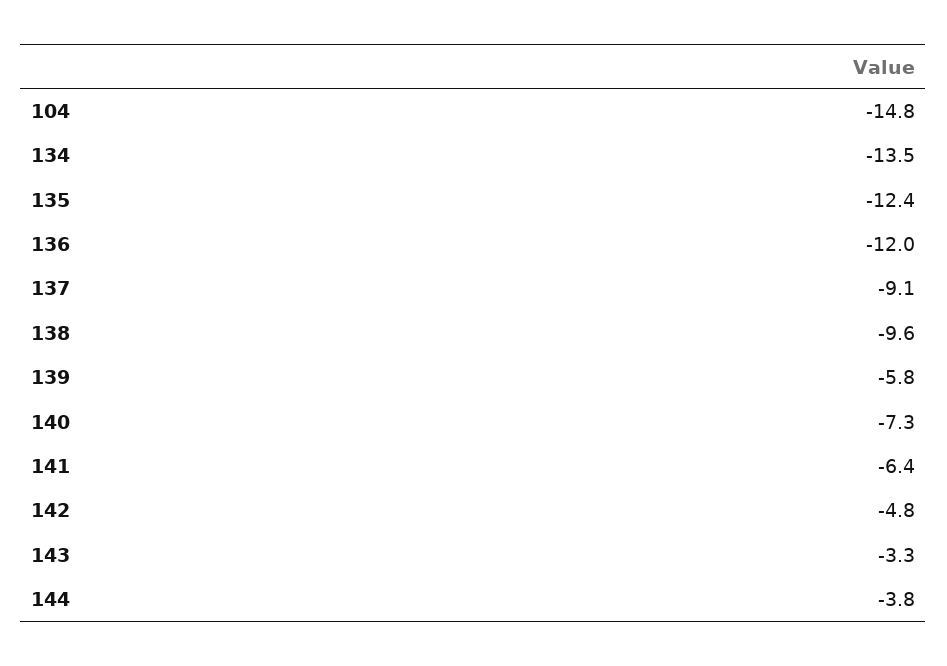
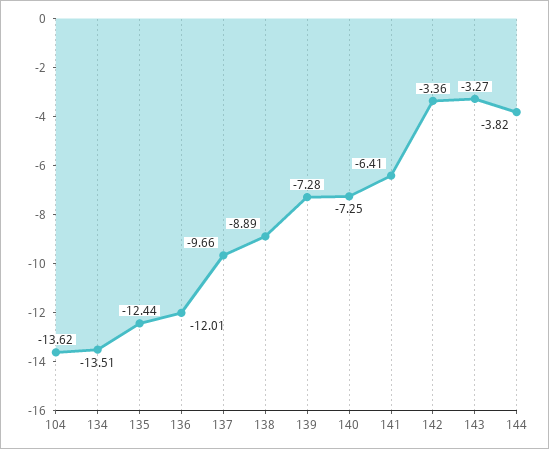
  {
-   "104": -14.8,
+   "104": -13.62,
    "134": -13.51,
    "135": -12.44,
    "136": -12.01,
-   "137": -9.1,
+   "137": -9.66,
-   "138": -9.6,
+   "138": -8.89,
-   "139": -5.8,
+   "139": -7.28,
    "140": -7.25,
    "141": -6.41,
-   "142": -4.8,
+   "142": -3.36,
    "143": -3.27,
    "144": -3.82
  }

